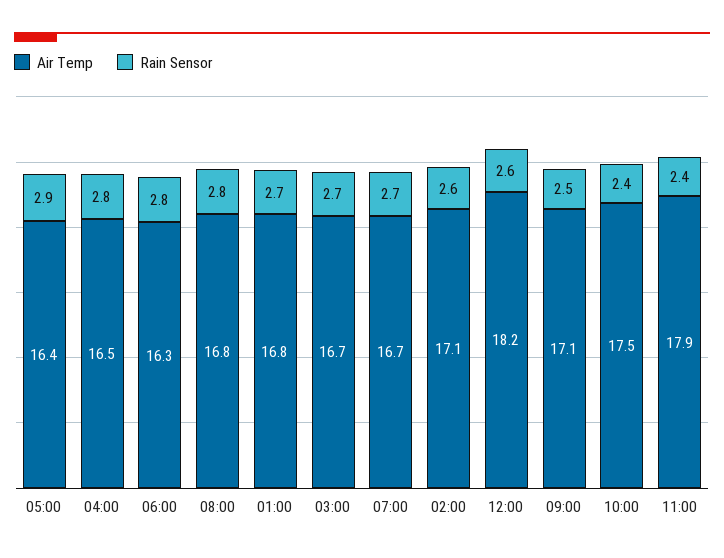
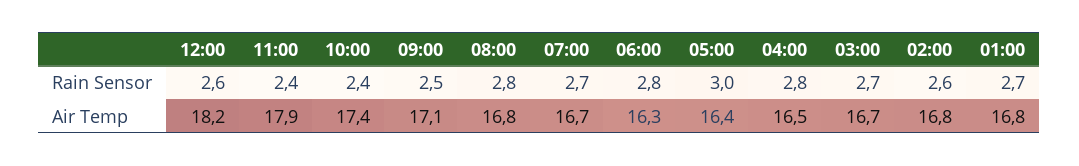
  {
    "Air Temp": {
      "05:00": 16.4,
      "04:00": 16.5,
      "06:00": 16.3,
      "08:00": 16.8,
      "01:00": 16.8,
      "03:00": 16.7,
      "07:00": 16.7,
-     "02:00": 17.1,
+     "02:00": 16.8,
      "12:00": 18.2,
      "09:00": 17.1,
-     "10:00": 17.5,
+     "10:00": 17.4,
      "11:00": 17.9
    },
    "Rain Sensor": {
-     "05:00": 2.9,
+     "05:00": 3,
      "04:00": 2.8,
      "06:00": 2.8,
      "08:00": 2.8,
      "01:00": 2.7,
      "03:00": 2.7,
      "07:00": 2.7,
      "02:00": 2.6,
      "12:00": 2.6,
      "09:00": 2.5,
      "10:00": 2.4,
      "11:00": 2.4
    }
  }

